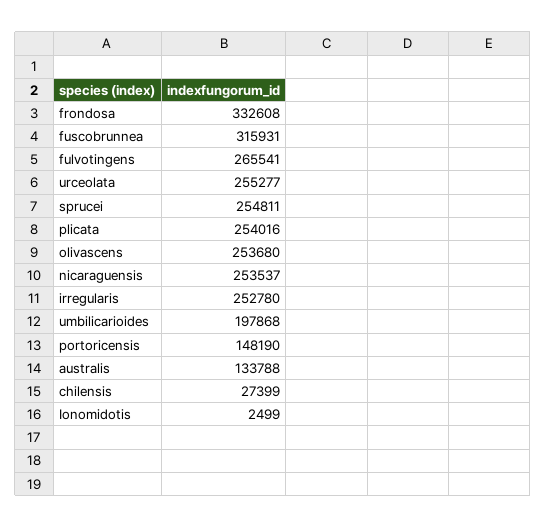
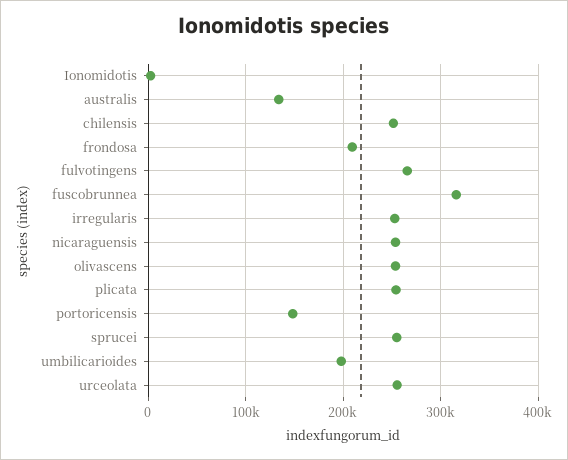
  {
-   "frondosa": 332608,
+   "frondosa": 210000,
    "fuscobrunnea": 315931,
    "fulvotingens": 265541,
    "urceolata": 255277,
    "sprucei": 254811,
    "plicata": 254016,
    "olivascens": 253680,
    "nicaraguensis": 253537,
    "irregularis": 252780,
    "umbilicarioides": 197868,
    "portoricensis": 148190,
    "australis": 133788,
-   "chilensis": 27399,
+   "chilensis": 250000,
    "Ionomidotis": 2499
  }

